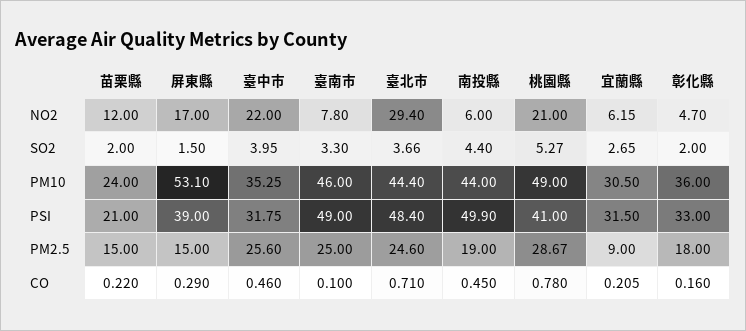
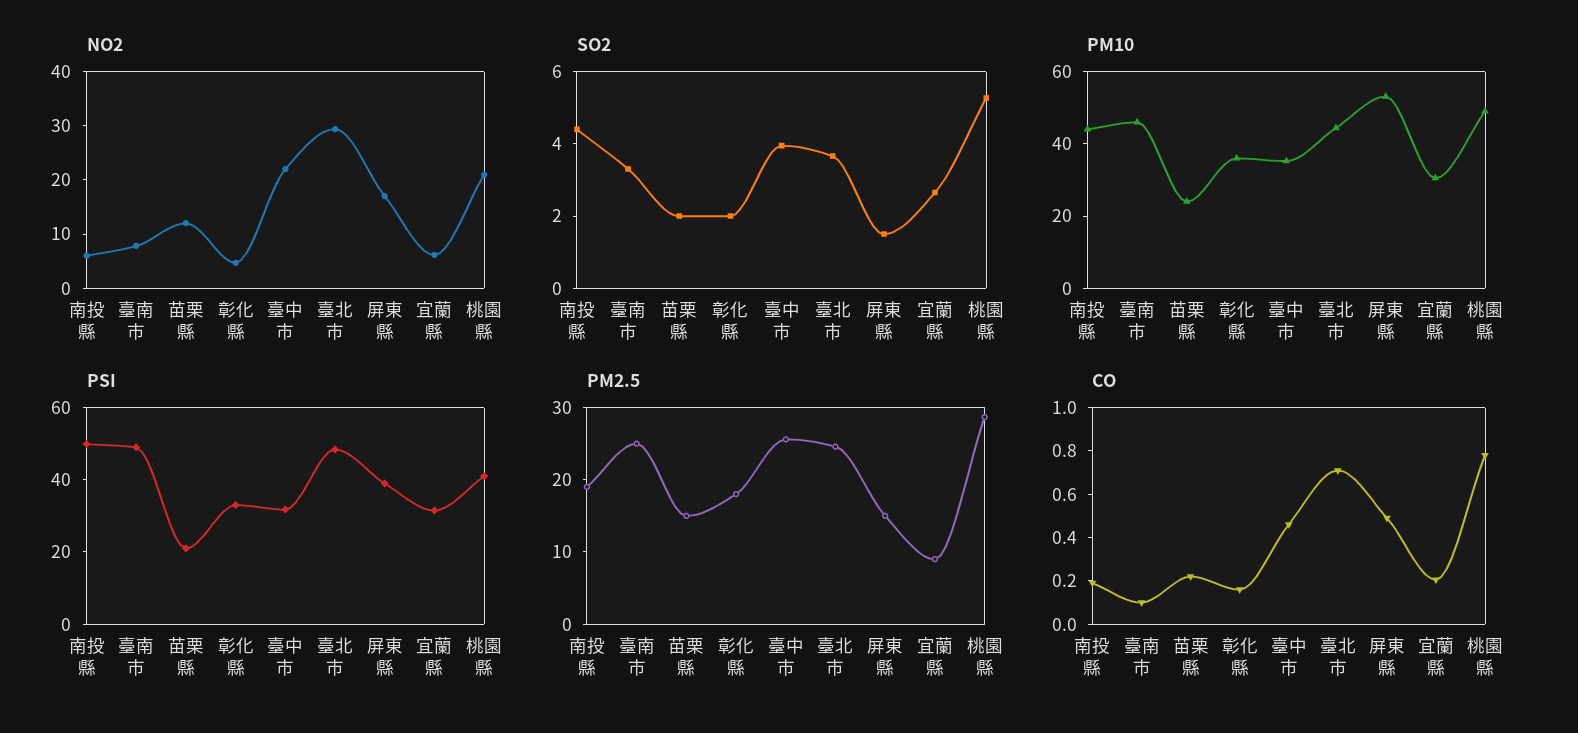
  {
    "NO2": {
      "苗栗縣": 12,
      "屏東縣": 17,
      "臺中市": 22,
      "臺南市": 7.8,
      "臺北市": 29.4,
      "南投縣": 6,
      "桃園縣": 21,
      "宜蘭縣": 6.15,
      "彰化縣": 4.7
    },
    "SO2": {
      "苗栗縣": 2,
      "屏東縣": 1.5,
      "臺中市": 3.95,
      "臺南市": 3.3,
      "臺北市": 3.66,
      "南投縣": 4.4,
      "桃園縣": 5.27,
      "宜蘭縣": 2.65,
      "彰化縣": 2
    },
    "PM10": {
      "苗栗縣": 24,
      "屏東縣": 53.1,
      "臺中市": 35.25,
      "臺南市": 46,
      "臺北市": 44.4,
      "南投縣": 44,
      "桃園縣": 49,
      "宜蘭縣": 30.5,
      "彰化縣": 36
    },
    "PSI": {
      "苗栗縣": 21,
      "屏東縣": 39,
      "臺中市": 31.75,
      "臺南市": 49,
      "臺北市": 48.4,
      "南投縣": 49.9,
      "桃園縣": 41,
      "宜蘭縣": 31.5,
      "彰化縣": 33
    },
    "PM2.5": {
      "苗栗縣": 15,
      "屏東縣": 15,
      "臺中市": 25.6,
      "臺南市": 25,
      "臺北市": 24.6,
      "南投縣": 19,
      "桃園縣": 28.67,
      "宜蘭縣": 9,
      "彰化縣": 18
    },
    "CO": {
      "苗栗縣": 0.22,
-     "屏東縣": 0.29,
+     "屏東縣": 0.5,
      "臺中市": 0.46,
      "臺南市": 0.1,
      "臺北市": 0.71,
-     "南投縣": 0.45,
+     "南投縣": 0.2,
      "桃園縣": 0.78,
      "宜蘭縣": 0.205,
      "彰化縣": 0.16
    }
  }

